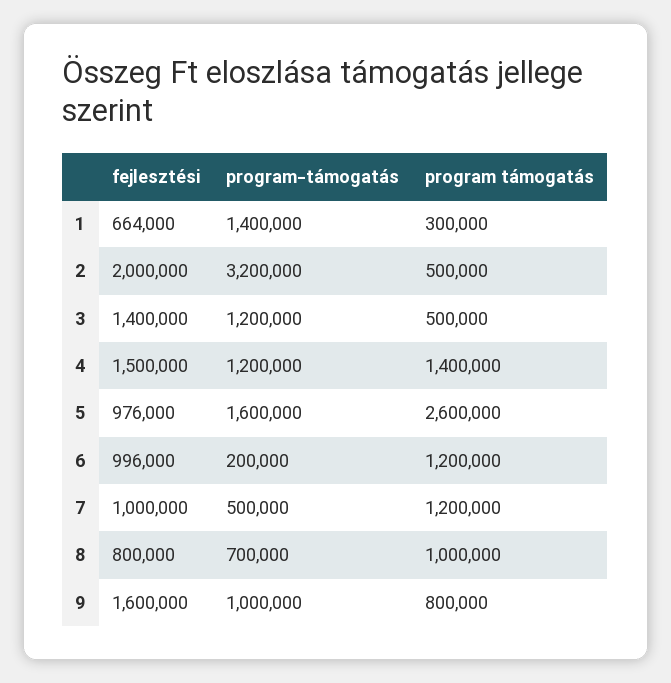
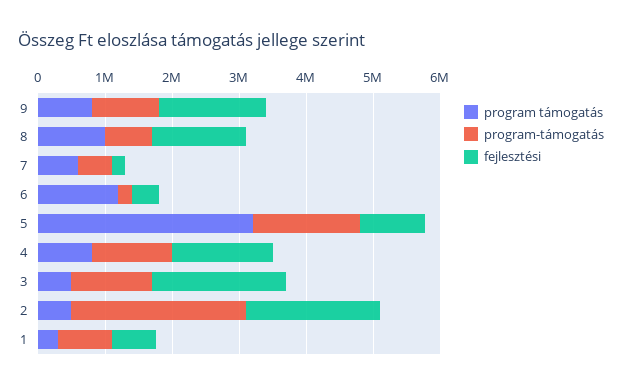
  {
    "fejlesztési": {
      "1": 664000,
      "2": 2000000,
-     "3": 1400000,
+     "3": 2000000,
      "4": 1500000,
      "5": 976000,
-     "6": 996000,
+     "6": 400000,
-     "7": 1000000,
+     "7": 200000,
-     "8": 800000,
+     "8": 1400000,
      "9": 1600000
    },
    "program-támogatás": {
-     "1": 1400000,
+     "1": 800000,
-     "2": 3200000,
+     "2": 2600000,
      "3": 1200000,
      "4": 1200000,
      "5": 1600000,
      "6": 200000,
      "7": 500000,
      "8": 700000,
      "9": 1000000
    },
    "program támogatás": {
      "1": 300000,
      "2": 500000,
      "3": 500000,
-     "4": 1400000,
+     "4": 800000,
-     "5": 2600000,
+     "5": 3200000,
      "6": 1200000,
-     "7": 1200000,
+     "7": 600000,
      "8": 1000000,
      "9": 800000
    }
  }

